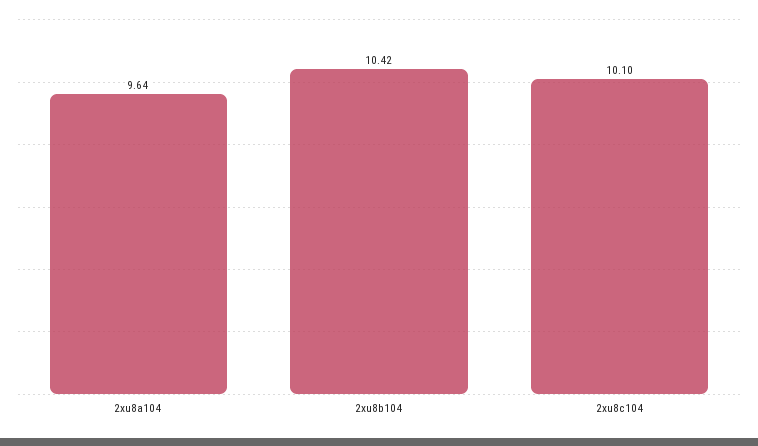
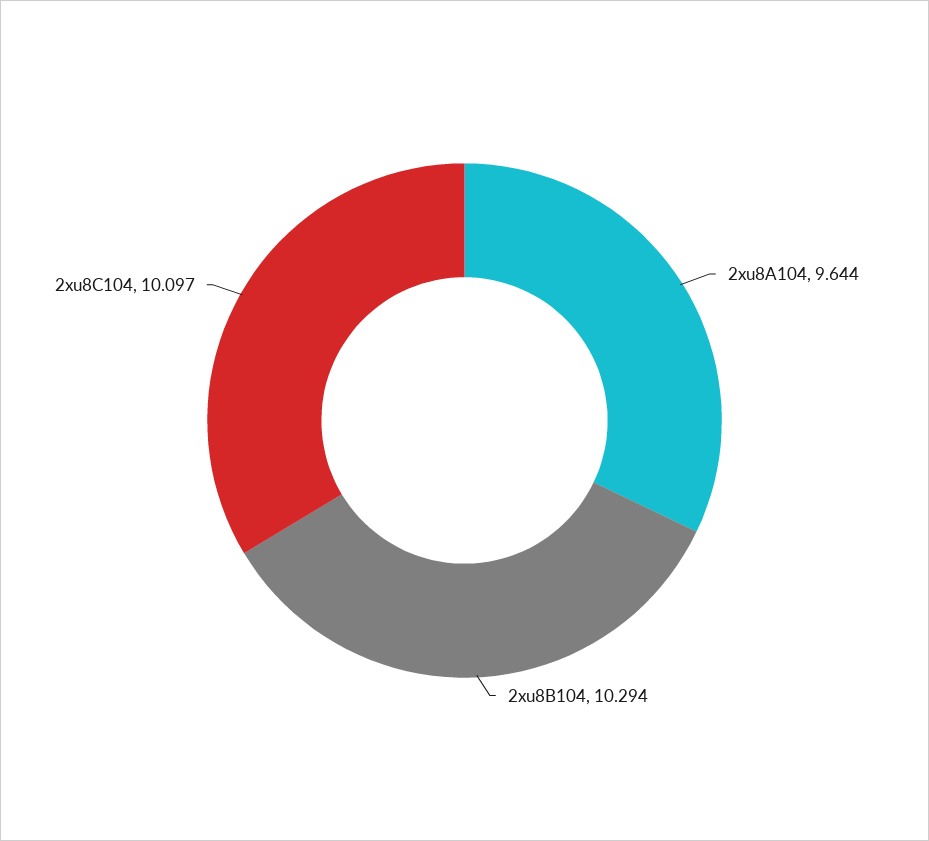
  {
    "2xu8a104": 9.644,
-   "2xu8b104": 10.42,
+   "2xu8b104": 10.294,
    "2xu8c104": 10.097
  }

